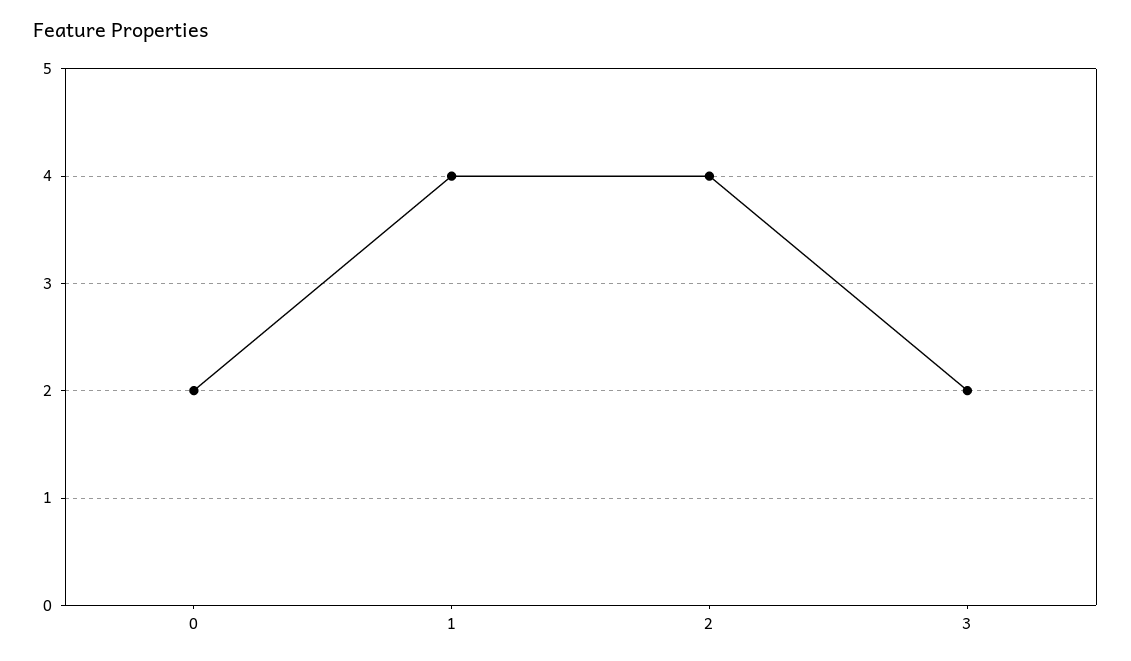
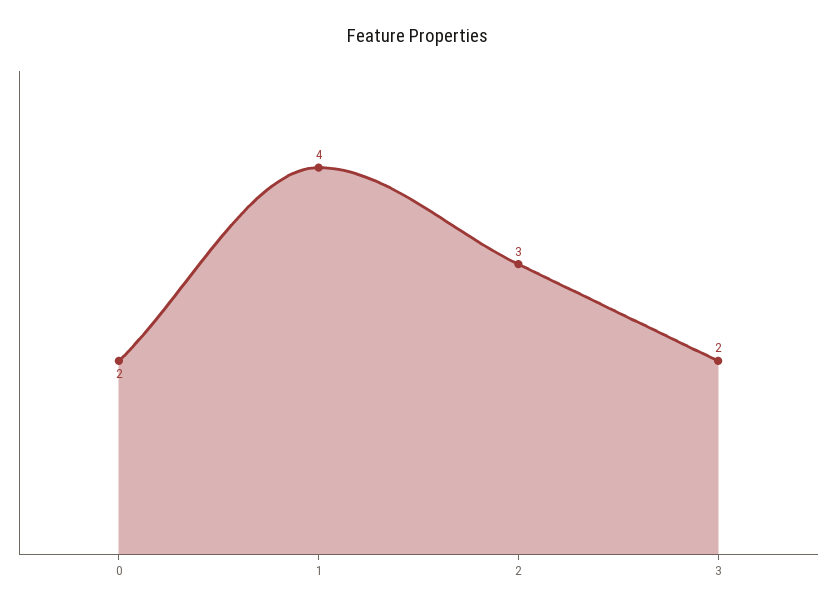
  {
    "0": 2,
    "1": 4,
-   "2": 4,
+   "2": 3,
    "3": 2
  }

